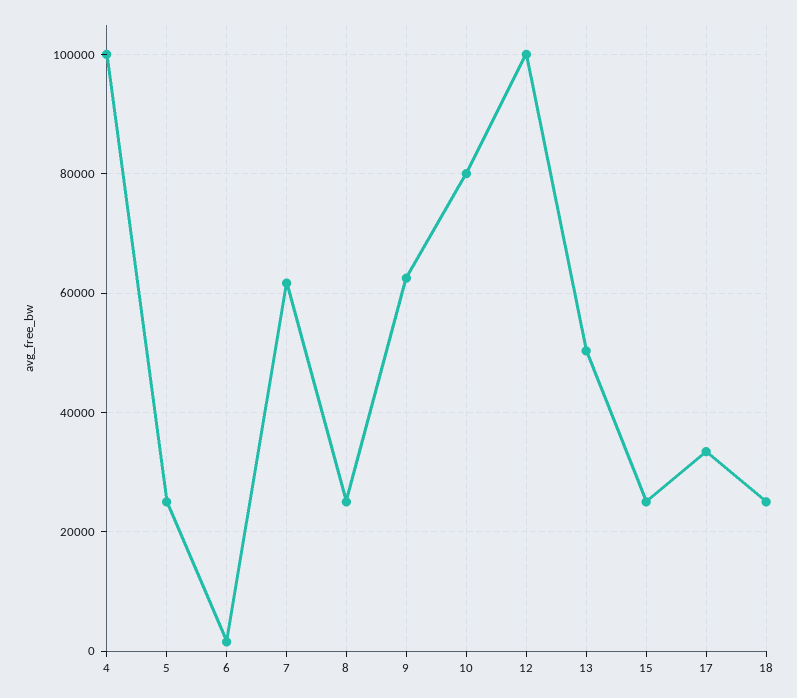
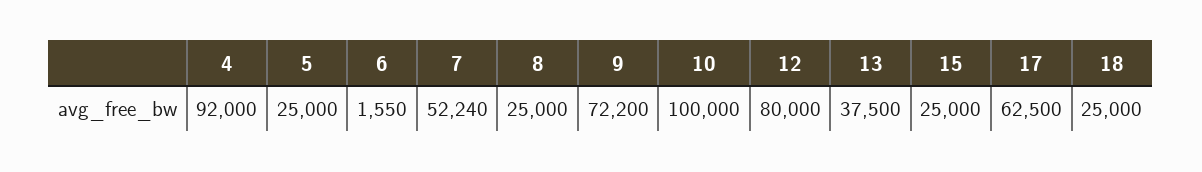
  {
-   "4": 100000,
+   "4": 92000,
    "5": 25000,
    "6": 1550,
-   "7": 62000,
+   "7": 52240,
    "8": 25000,
-   "9": 62000,
+   "9": 72200,
-   "10": 80000,
+   "10": 100000,
-   "12": 100000,
+   "12": 80000,
-   "13": 50000,
+   "13": 37500,
    "15": 25000,
-   "17": 34000,
+   "17": 62500,
    "18": 25000
  }

